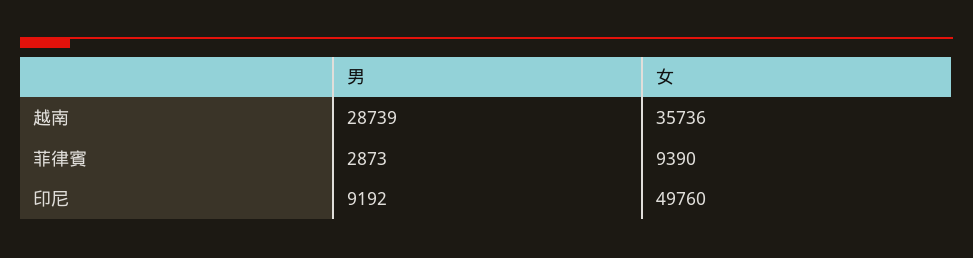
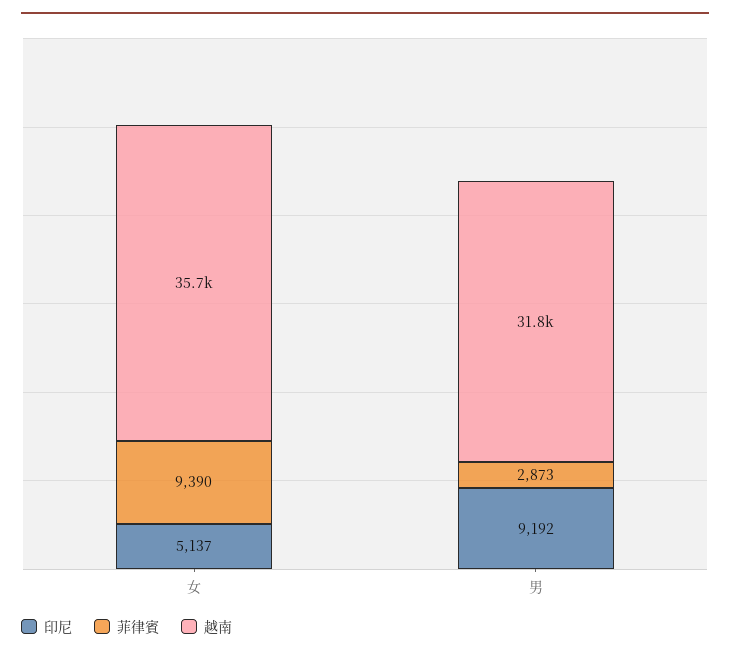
  {
    "越南": {
-     "男": 28739,
+     "男": 31800,
      "女": 35736
    },
    "菲律賓": {
      "男": 2873,
      "女": 9390
    },
    "印尼": {
      "男": 9192,
-     "女": 49760
+     "女": 5137
    }
  }

